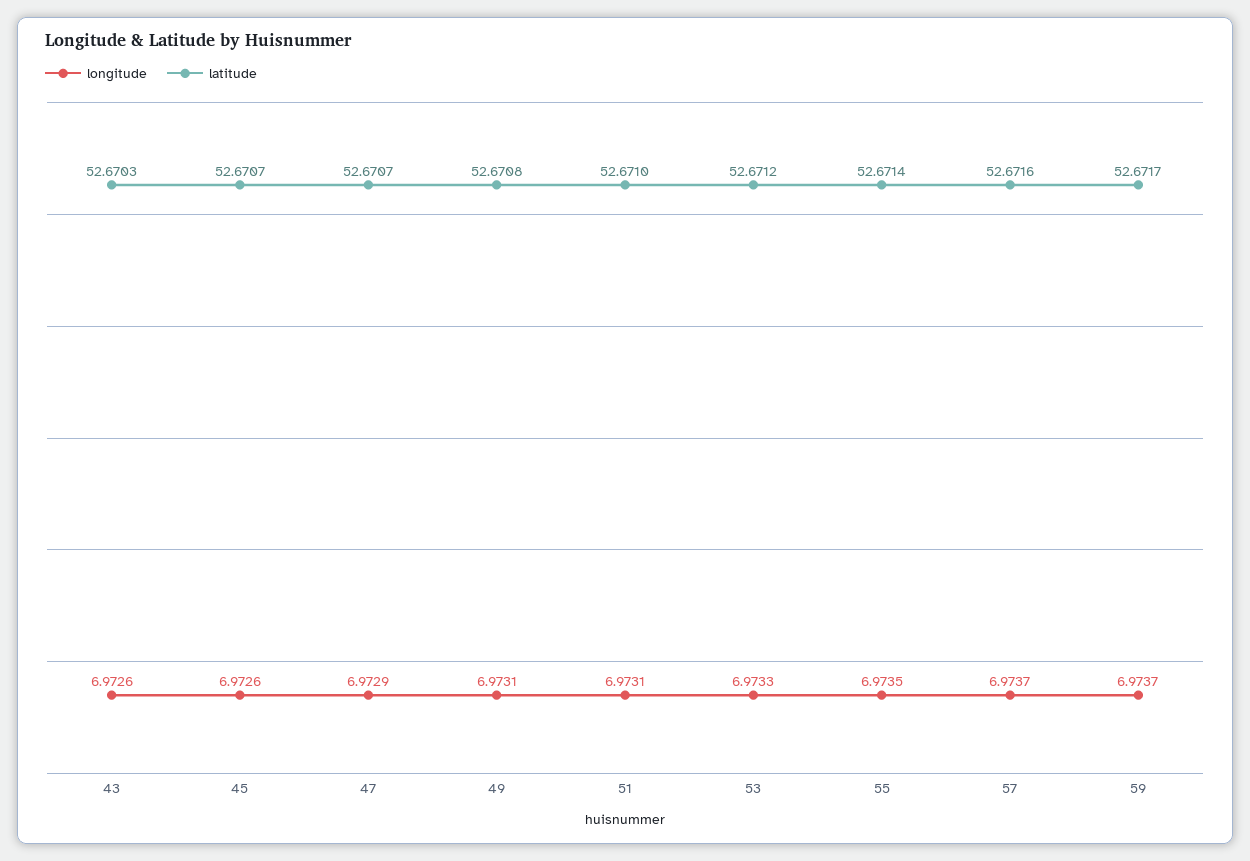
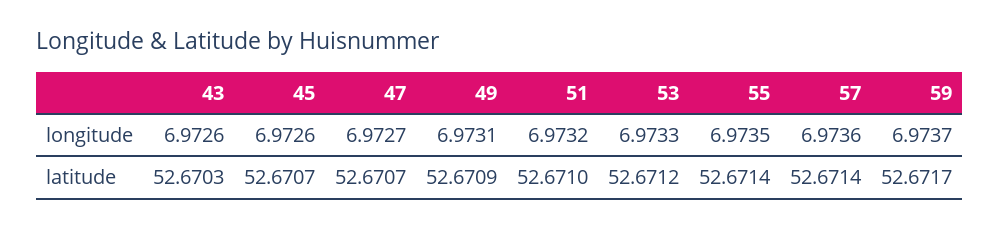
  {
    "longitude": {
      "43": 6.9726,
      "45": 6.9726,
-     "47": 6.9729,
+     "47": 6.9727,
      "49": 6.9731,
-     "51": 6.9731,
+     "51": 6.9732,
      "53": 6.9733,
      "55": 6.9735,
-     "57": 6.9737,
+     "57": 6.9736,
      "59": 6.9737
    },
    "latitude": {
      "43": 52.6703,
      "45": 52.6707,
      "47": 52.6707,
-     "49": 52.6708,
+     "49": 52.6709,
      "51": 52.671,
      "53": 52.6712,
      "55": 52.6714,
-     "57": 52.6716,
+     "57": 52.6714,
      "59": 52.6717
    }
  }

